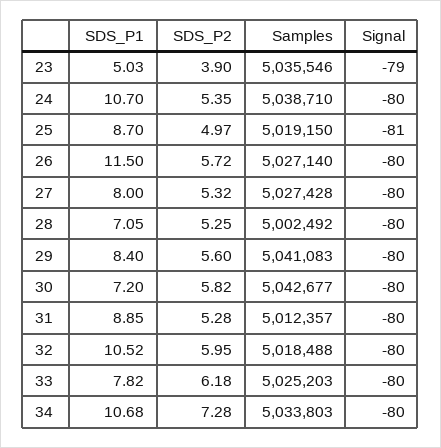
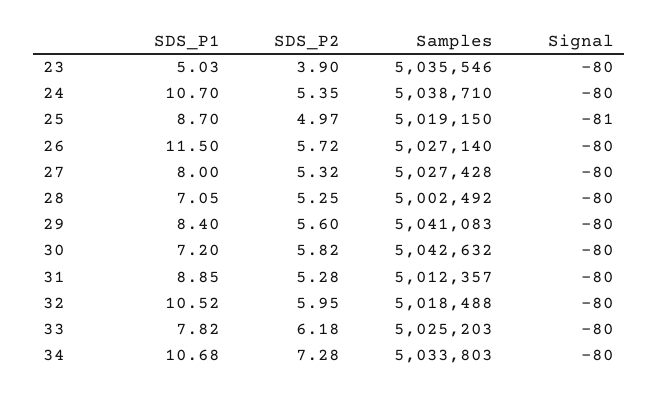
  {
    "SDS_P1": {
      "23": 5.03,
      "24": 10.7,
      "25": 8.7,
      "26": 11.5,
      "27": 8,
      "28": 7.05,
      "29": 8.4,
      "30": 7.2,
      "31": 8.85,
      "32": 10.52,
      "33": 7.82,
      "34": 10.68
    },
    "SDS_P2": {
      "23": 3.9,
      "24": 5.35,
      "25": 4.97,
      "26": 5.72,
      "27": 5.32,
      "28": 5.25,
      "29": 5.6,
      "30": 5.82,
      "31": 5.28,
      "32": 5.95,
      "33": 6.18,
      "34": 7.28
    },
    "Samples": {
      "23": 5035546,
      "24": 5038710,
      "25": 5019150,
      "26": 5027140,
      "27": 5027428,
      "28": 5002492,
      "29": 5041083,
-     "30": 5042677,
+     "30": 5042632,
      "31": 5012357,
      "32": 5018488,
      "33": 5025203,
      "34": 5033803
    },
    "Signal": {
-     "23": -79,
+     "23": -80,
      "24": -80,
      "25": -81,
      "26": -80,
      "27": -80,
      "28": -80,
      "29": -80,
      "30": -80,
      "31": -80,
      "32": -80,
      "33": -80,
      "34": -80
    }
  }

